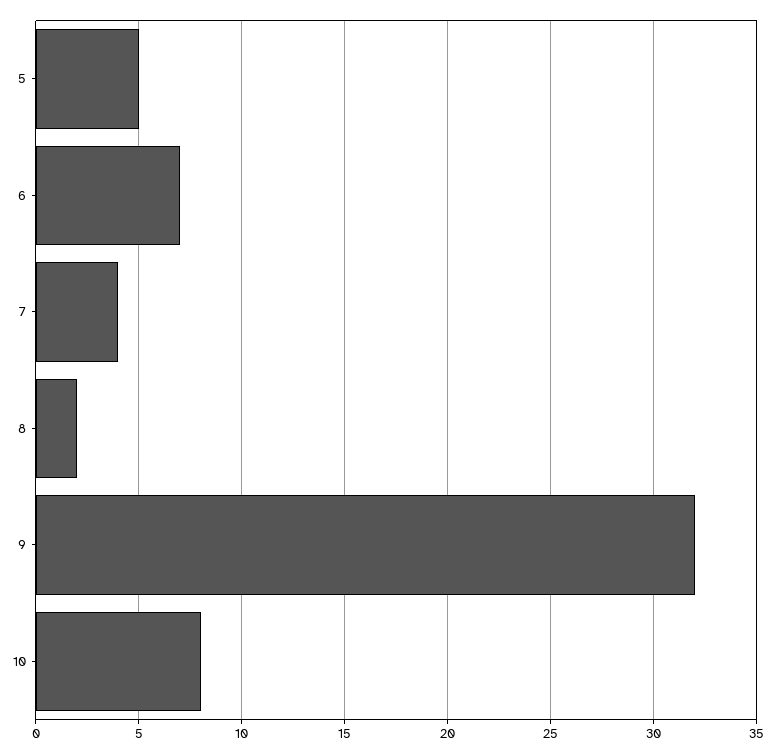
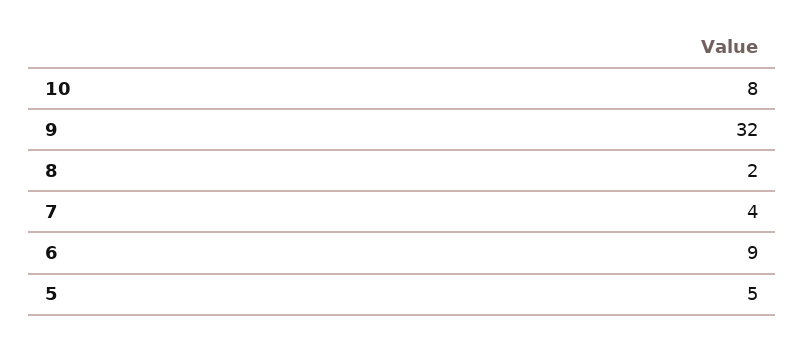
  {
    "5": 5,
-   "6": 7,
+   "6": 9,
    "7": 4,
    "8": 2,
    "9": 32,
    "10": 8
  }

